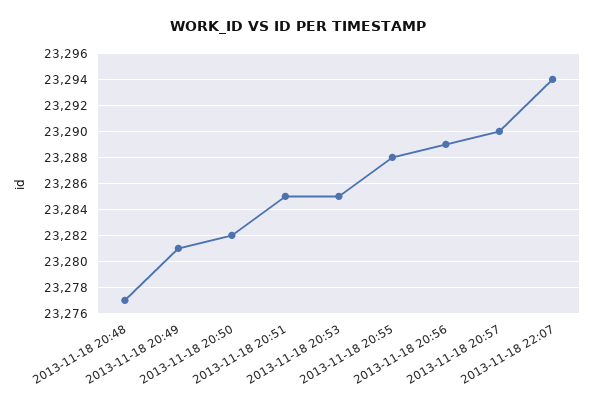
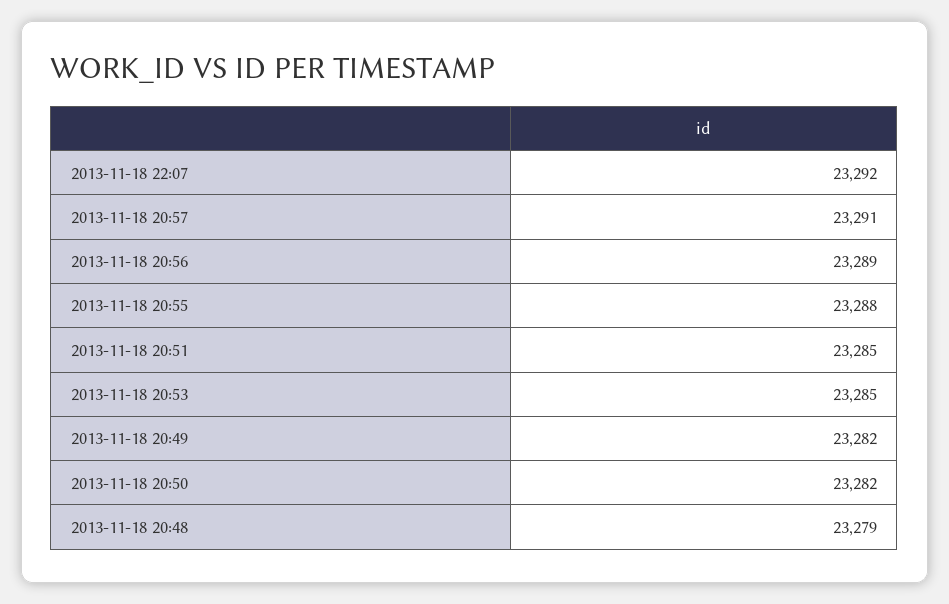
  {
-   "2013-11-18 20:48": 23277,
+   "2013-11-18 20:48": 23279,
-   "2013-11-18 20:49": 23281,
+   "2013-11-18 20:49": 23282,
    "2013-11-18 20:50": 23282,
    "2013-11-18 20:51": 23285,
    "2013-11-18 20:53": 23285,
    "2013-11-18 20:55": 23288,
    "2013-11-18 20:56": 23289,
-   "2013-11-18 20:57": 23290,
+   "2013-11-18 20:57": 23291,
-   "2013-11-18 22:07": 23294
+   "2013-11-18 22:07": 23292
  }

